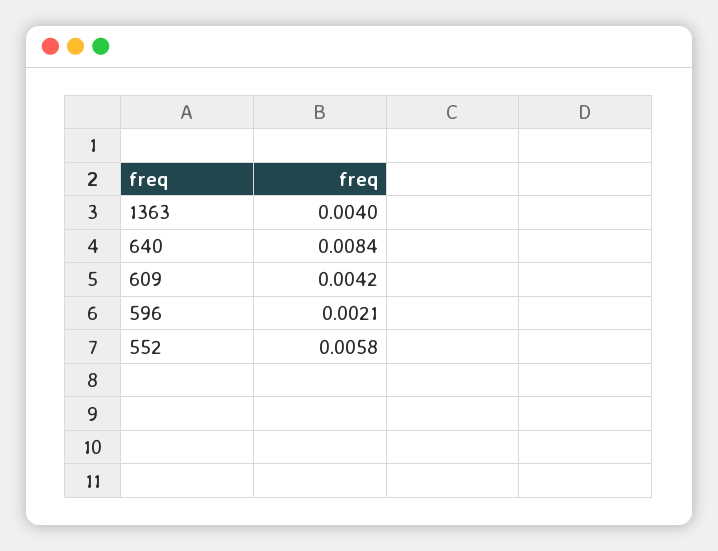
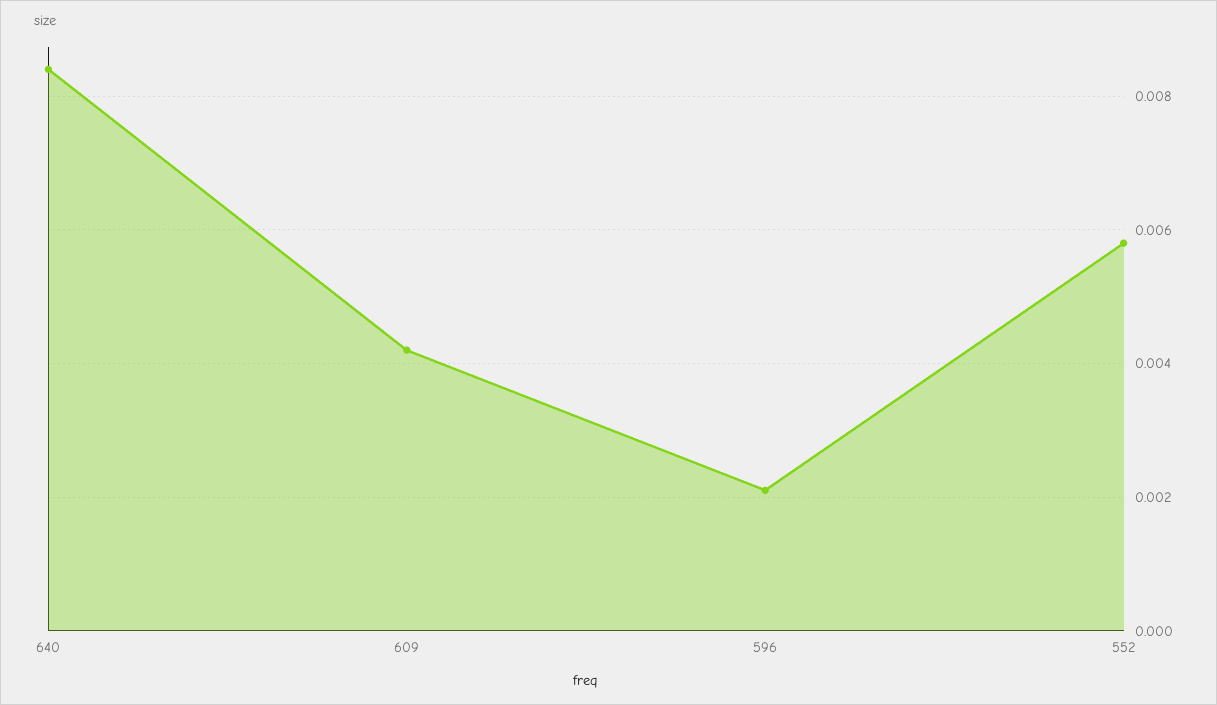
  {
-   "1363": 0.004,
    "640": 0.0084,
    "609": 0.0042,
    "596": 0.0021,
    "552": 0.0058
  }

